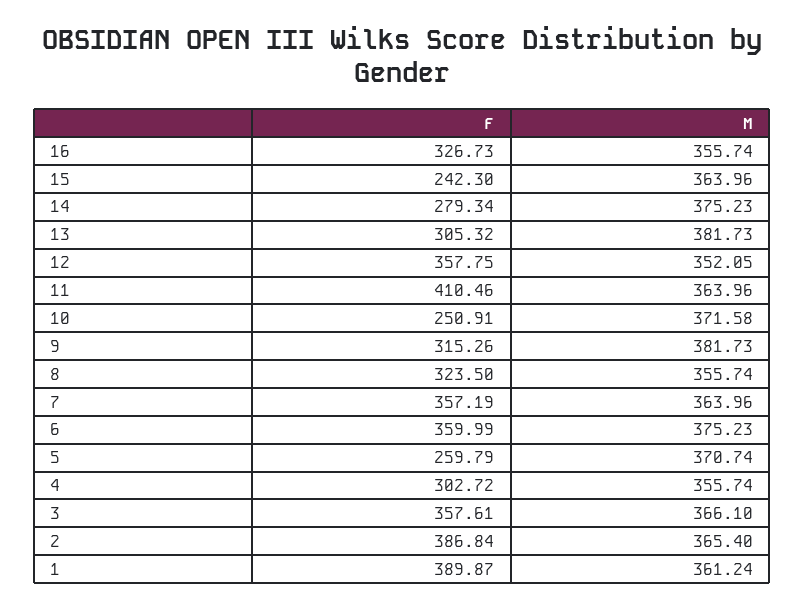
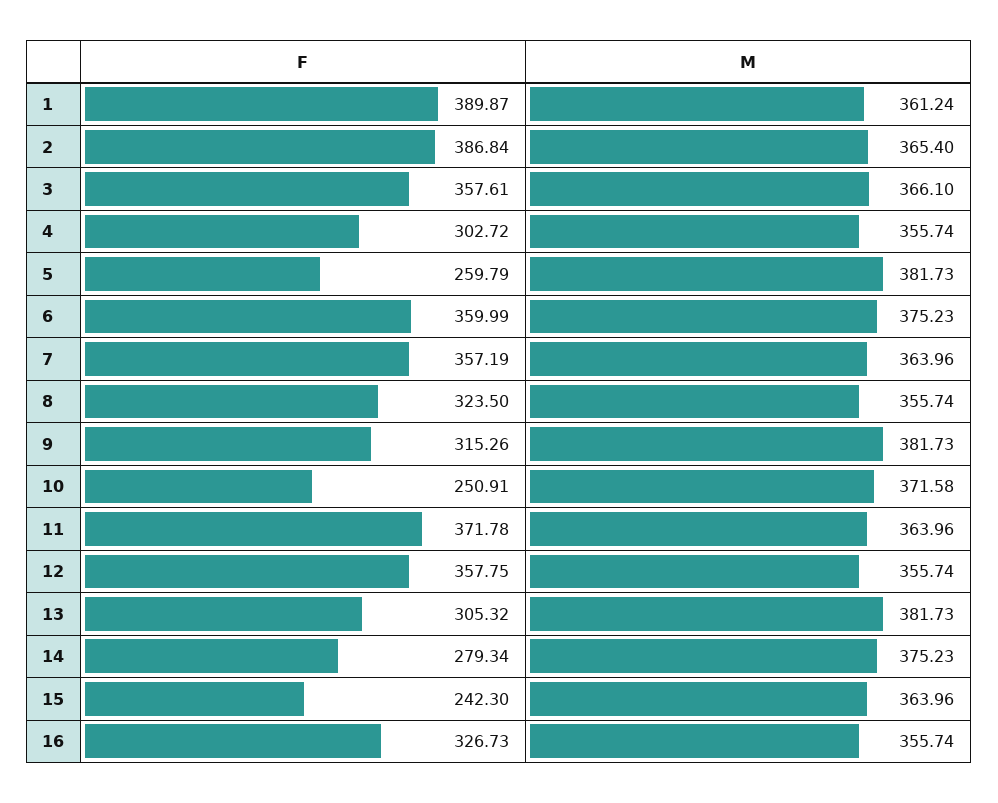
  {
    "F": {
      "16": 326.73,
      "15": 242.3,
      "14": 279.34,
      "13": 305.32,
      "12": 357.75,
-     "11": 410.46,
+     "11": 371.78,
      "10": 250.91,
      "9": 315.26,
      "8": 323.5,
      "7": 357.19,
      "6": 359.99,
      "5": 259.79,
      "4": 302.72,
      "3": 357.61,
      "2": 386.84,
      "1": 389.87
    },
    "M": {
      "16": 355.74,
      "15": 363.96,
      "14": 375.23,
      "13": 381.73,
-     "12": 352.05,
+     "12": 355.74,
      "11": 363.96,
      "10": 371.58,
      "9": 381.73,
      "8": 355.74,
      "7": 363.96,
      "6": 375.23,
-     "5": 370.74,
+     "5": 381.73,
      "4": 355.74,
      "3": 366.1,
      "2": 365.4,
      "1": 361.24
    }
  }

